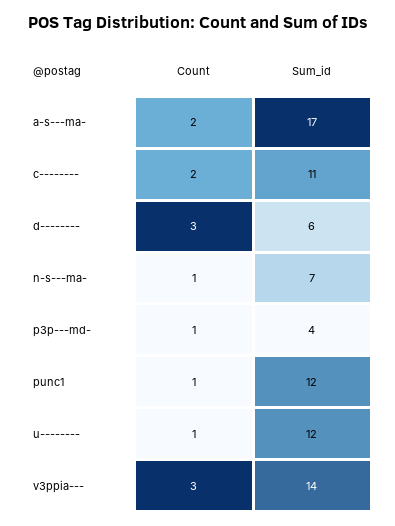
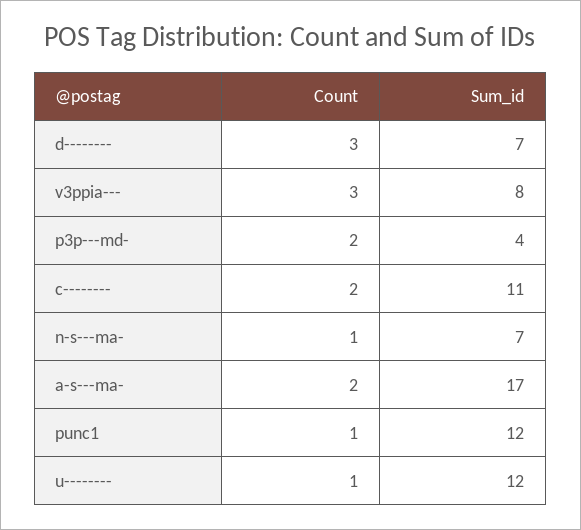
  {
    "Count": {
      "a-s---ma-": 2,
      "c--------": 2,
      "d--------": 3,
      "n-s---ma-": 1,
-     "p3p---md-": 1,
+     "p3p---md-": 2,
      "punc1": 1,
      "u--------": 1,
      "v3ppia---": 3
    },
    "Sum_id": {
      "a-s---ma-": 17,
      "c--------": 11,
-     "d--------": 6,
+     "d--------": 7,
      "n-s---ma-": 7,
      "p3p---md-": 4,
      "punc1": 12,
      "u--------": 12,
-     "v3ppia---": 14
+     "v3ppia---": 8
    }
  }

